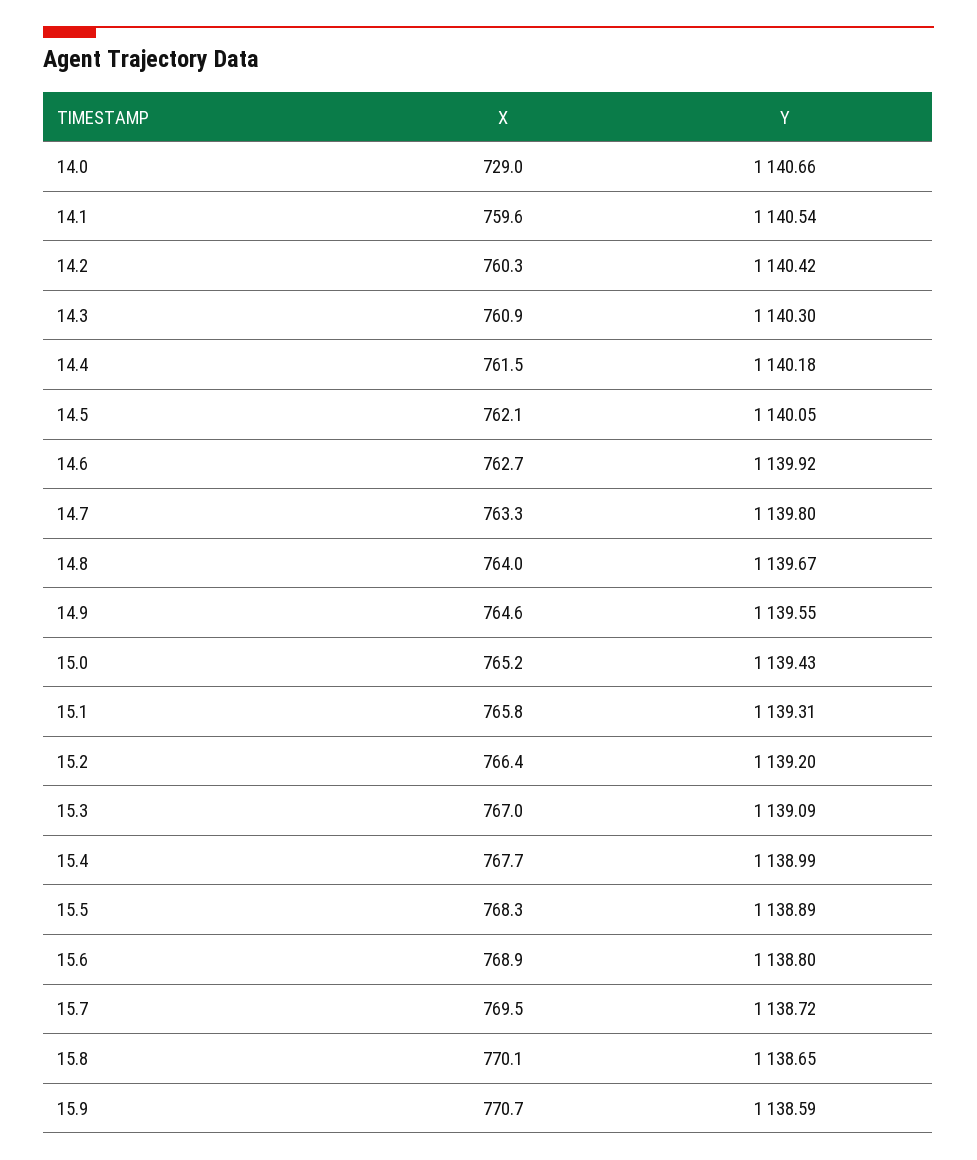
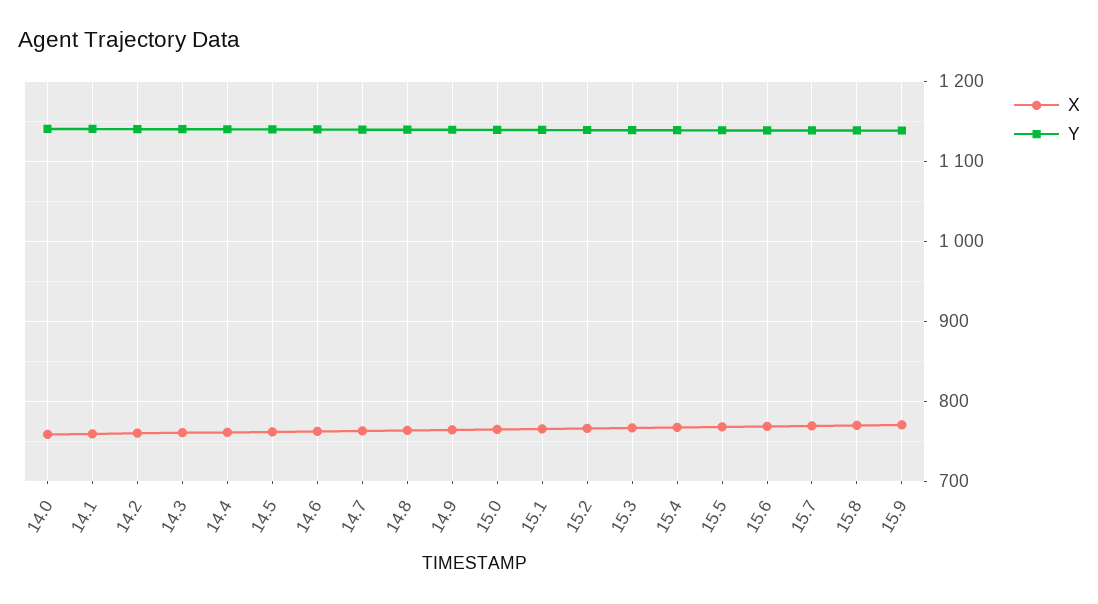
  {
    "X": {
-     "14.0": 729,
+     "14.0": 760,
      "14.1": 759.6,
      "14.2": 760.3,
      "14.3": 760.9,
      "14.4": 761.5,
      "14.5": 762.1,
      "14.6": 762.7,
      "14.7": 763.3,
      "14.8": 764,
      "14.9": 764.6,
      "15.0": 765.2,
      "15.1": 765.8,
      "15.2": 766.4,
      "15.3": 767,
      "15.4": 767.7,
      "15.5": 768.3,
      "15.6": 768.9,
      "15.7": 769.5,
      "15.8": 770.1,
      "15.9": 770.7
    },
    "Y": {
      "14.0": 1140.66,
      "14.1": 1140.54,
      "14.2": 1140.42,
      "14.3": 1140.3,
      "14.4": 1140.18,
      "14.5": 1140.05,
      "14.6": 1139.92,
      "14.7": 1139.8,
      "14.8": 1139.67,
      "14.9": 1139.55,
      "15.0": 1139.43,
      "15.1": 1139.31,
      "15.2": 1139.2,
      "15.3": 1139.09,
      "15.4": 1138.99,
      "15.5": 1138.89,
      "15.6": 1138.8,
      "15.7": 1138.72,
      "15.8": 1138.65,
      "15.9": 1138.59
    }
  }

